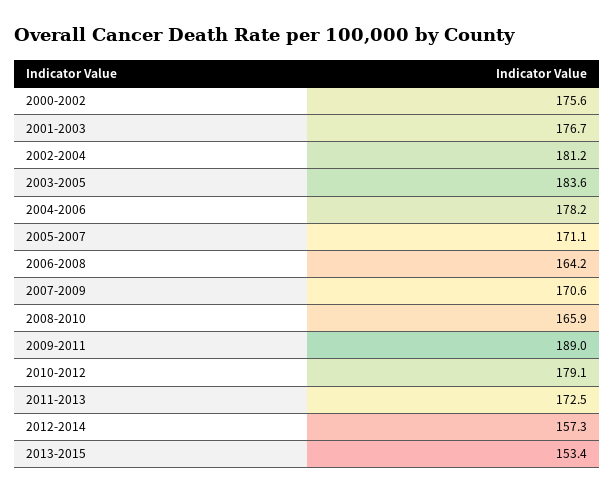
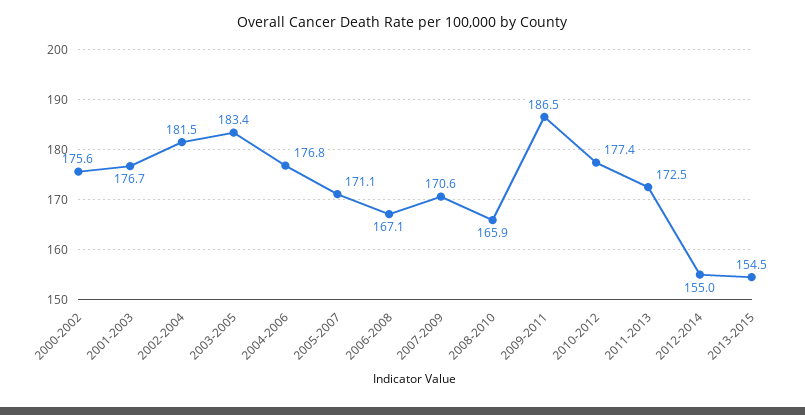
  {
    "2000-2002": 175.6,
    "2001-2003": 176.7,
-   "2002-2004": 181.2,
+   "2002-2004": 181.5,
-   "2003-2005": 183.6,
+   "2003-2005": 183.4,
-   "2004-2006": 178.2,
+   "2004-2006": 176.8,
    "2005-2007": 171.1,
-   "2006-2008": 164.2,
+   "2006-2008": 167.1,
    "2007-2009": 170.6,
    "2008-2010": 165.9,
-   "2009-2011": 189,
+   "2009-2011": 186.5,
-   "2010-2012": 179.1,
+   "2010-2012": 177.4,
    "2011-2013": 172.5,
-   "2012-2014": 157.3,
+   "2012-2014": 155,
-   "2013-2015": 153.4
+   "2013-2015": 154.5
  }

